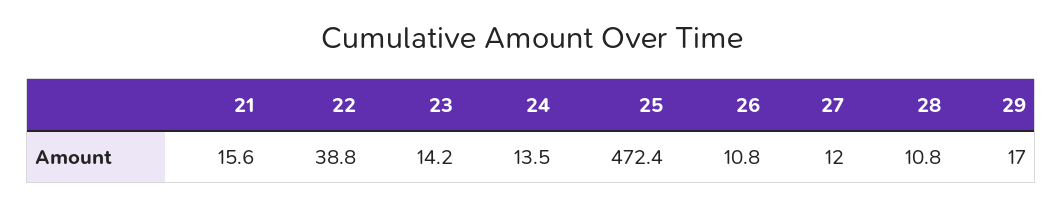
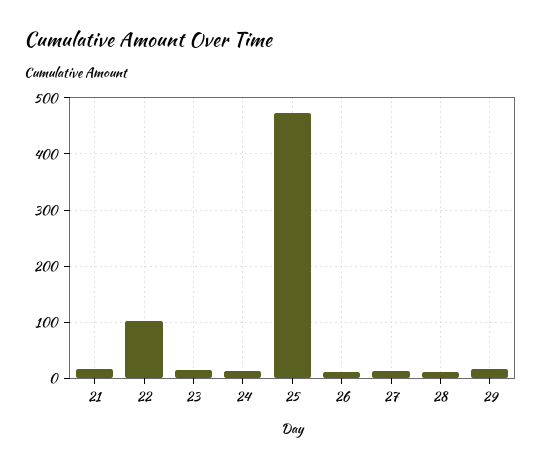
  {
    "21": 15.6,
-   "22": 38.8,
+   "22": 100,
    "23": 14.2,
    "24": 13.5,
    "25": 472.4,
    "26": 10.8,
    "27": 12,
    "28": 10.8,
    "29": 17
  }

